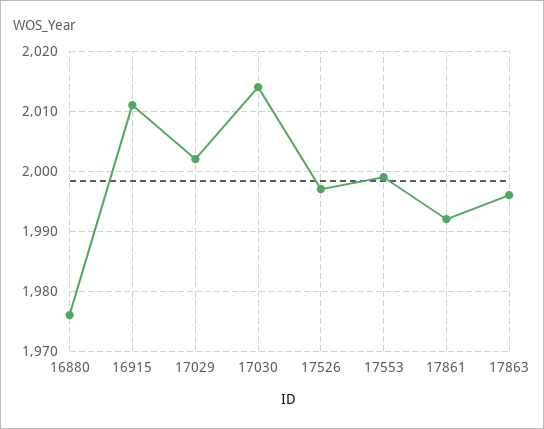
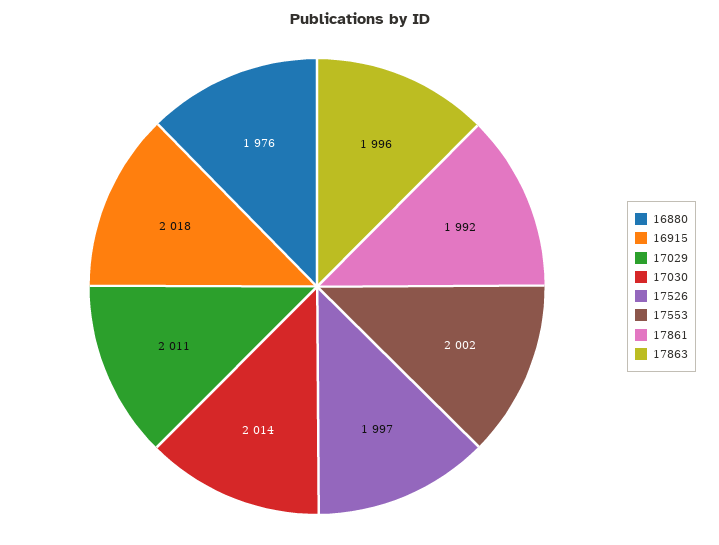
  {
    "16880": 1976,
-   "16915": 2011,
+   "16915": 2018,
-   "17029": 2002,
+   "17029": 2011,
    "17030": 2014,
    "17526": 1997,
-   "17553": 1999,
+   "17553": 2002,
    "17861": 1992,
    "17863": 1996
  }

